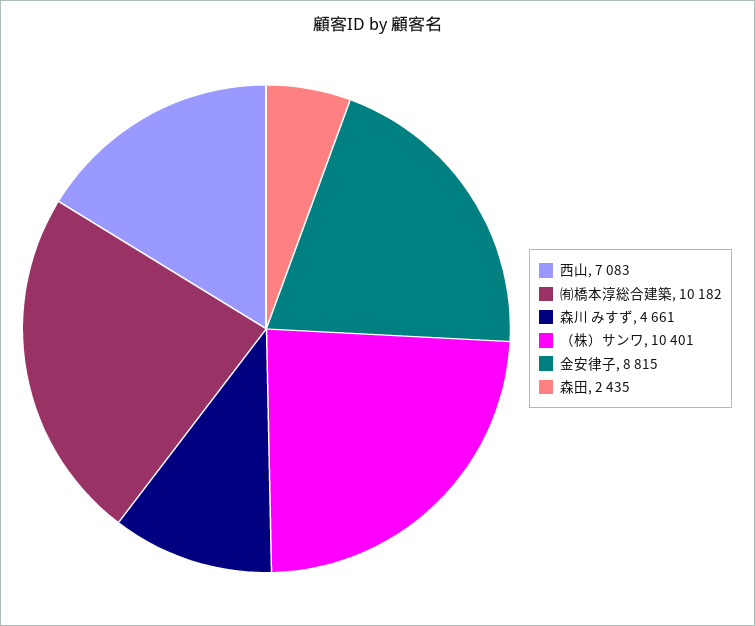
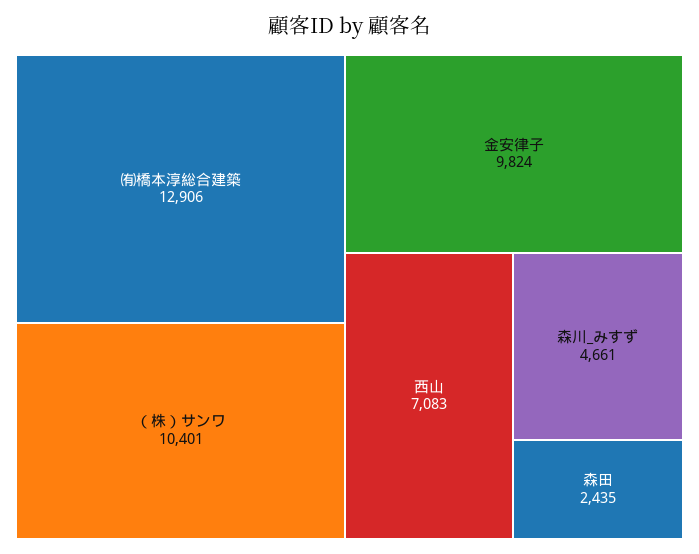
  {
    "西山": 7083,
-   "㈲橋本淳総合建築": 10182,
+   "㈲橋本淳総合建築": 12906,
    "森川 みすず": 4661,
    "（株）サンワ": 10401,
-   "金安律子": 8815,
+   "金安律子": 9824,
    "森田": 2435
  }

